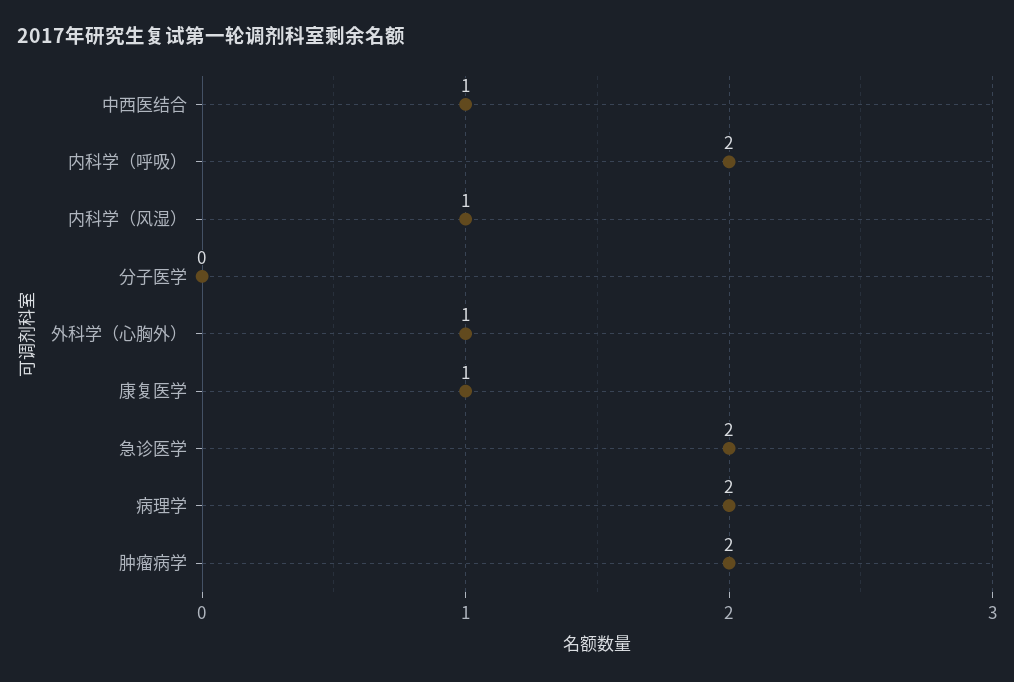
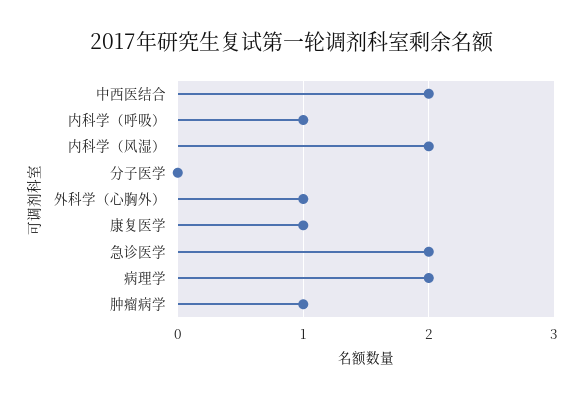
  {
-   "中西医结合": 1,
+   "中西医结合": 2,
-   "内科学（呼吸）": 2,
+   "内科学（呼吸）": 1,
-   "内科学（风湿）": 1,
+   "内科学（风湿）": 2,
    "分子医学": 0,
    "外科学（心胸外）": 1,
    "康复医学": 1,
    "急诊医学": 2,
    "病理学": 2,
-   "肿瘤病学": 2
+   "肿瘤病学": 1
  }

